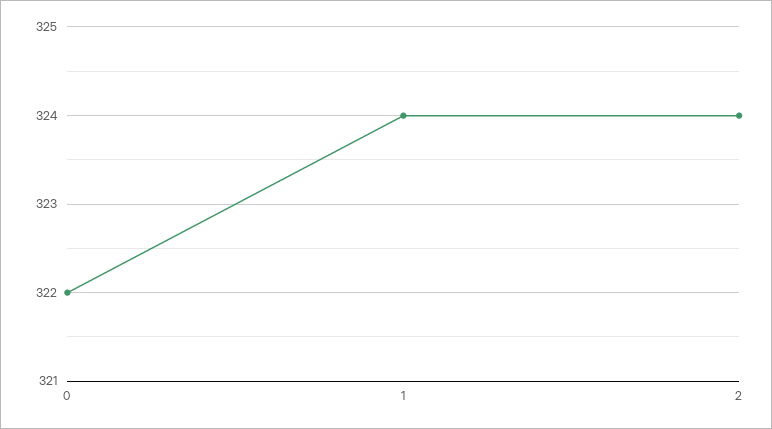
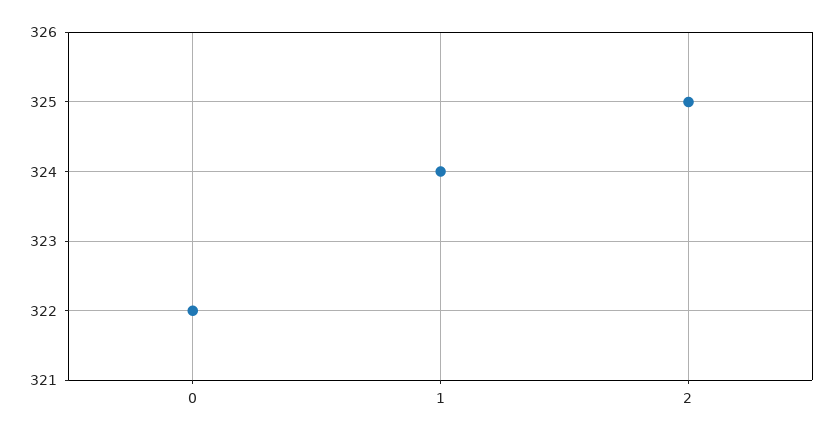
  {
    "0": 322,
    "1": 324,
-   "2": 324
+   "2": 325
  }

